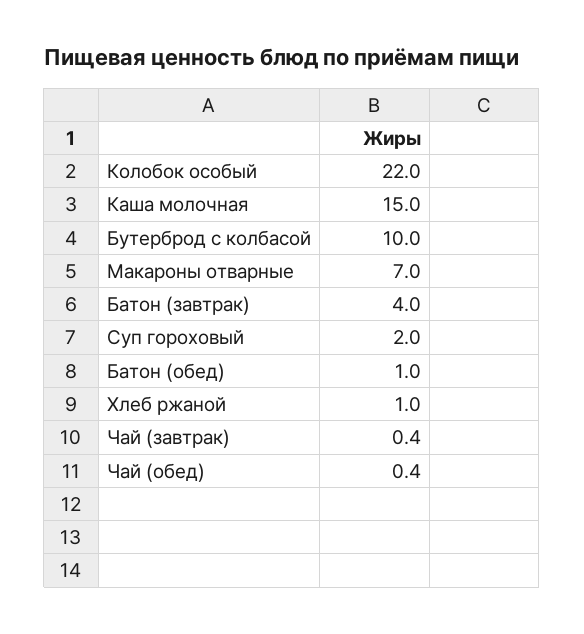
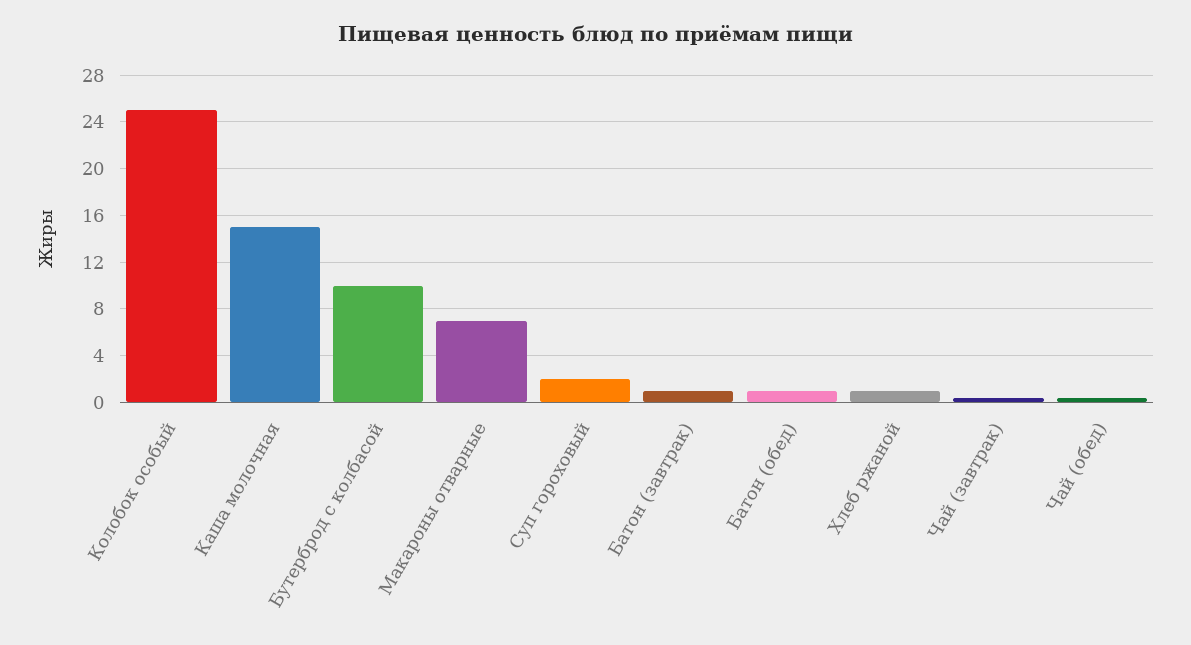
  {
-   "Колобок особый": 22,
+   "Колобок особый": 25,
    "Каша молочная": 15,
    "Бутерброд с колбасой": 10,
    "Макароны отварные": 7,
-   "Батон (завтрак)": 4,
+   "Батон (завтрак)": 1,
    "Суп гороховый": 2,
    "Батон (обед)": 1,
    "Хлеб ржаной": 1,
    "Чай (завтрак)": 0.4,
    "Чай (обед)": 0.4
  }

